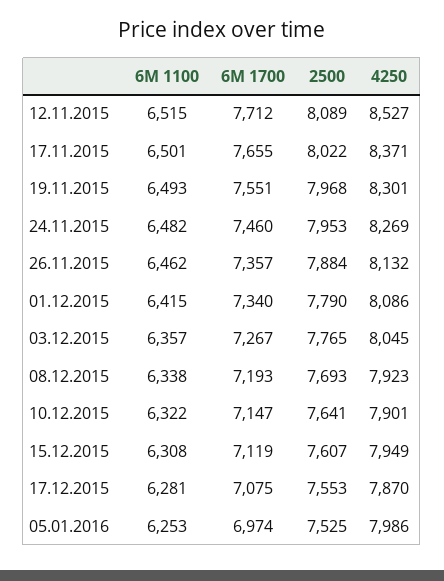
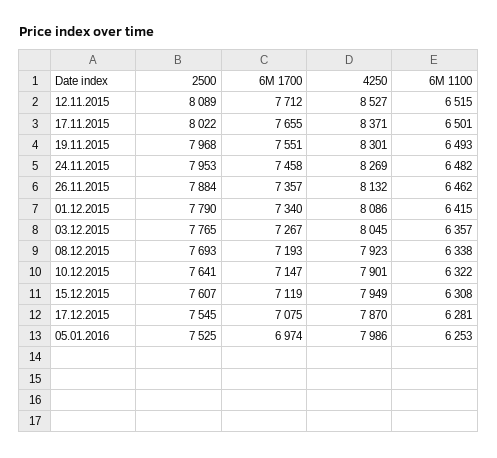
  {
    "6M 1100": {
      "12.11.2015": 6515,
      "17.11.2015": 6501,
      "19.11.2015": 6493,
      "24.11.2015": 6482,
      "26.11.2015": 6462,
      "01.12.2015": 6415,
      "03.12.2015": 6357,
      "08.12.2015": 6338,
      "10.12.2015": 6322,
      "15.12.2015": 6308,
      "17.12.2015": 6281,
      "05.01.2016": 6253
    },
    "6M 1700": {
      "12.11.2015": 7712,
      "17.11.2015": 7655,
      "19.11.2015": 7551,
-     "24.11.2015": 7460,
+     "24.11.2015": 7458,
      "26.11.2015": 7357,
      "01.12.2015": 7340,
      "03.12.2015": 7267,
      "08.12.2015": 7193,
      "10.12.2015": 7147,
      "15.12.2015": 7119,
      "17.12.2015": 7075,
      "05.01.2016": 6974
    },
    "2500": {
      "12.11.2015": 8089,
      "17.11.2015": 8022,
      "19.11.2015": 7968,
      "24.11.2015": 7953,
      "26.11.2015": 7884,
      "01.12.2015": 7790,
      "03.12.2015": 7765,
      "08.12.2015": 7693,
      "10.12.2015": 7641,
      "15.12.2015": 7607,
-     "17.12.2015": 7553,
+     "17.12.2015": 7545,
      "05.01.2016": 7525
    },
    "4250": {
      "12.11.2015": 8527,
      "17.11.2015": 8371,
      "19.11.2015": 8301,
      "24.11.2015": 8269,
      "26.11.2015": 8132,
      "01.12.2015": 8086,
      "03.12.2015": 8045,
      "08.12.2015": 7923,
      "10.12.2015": 7901,
      "15.12.2015": 7949,
      "17.12.2015": 7870,
      "05.01.2016": 7986
    }
  }

